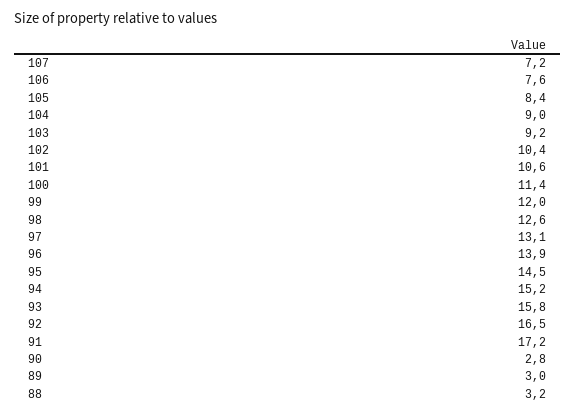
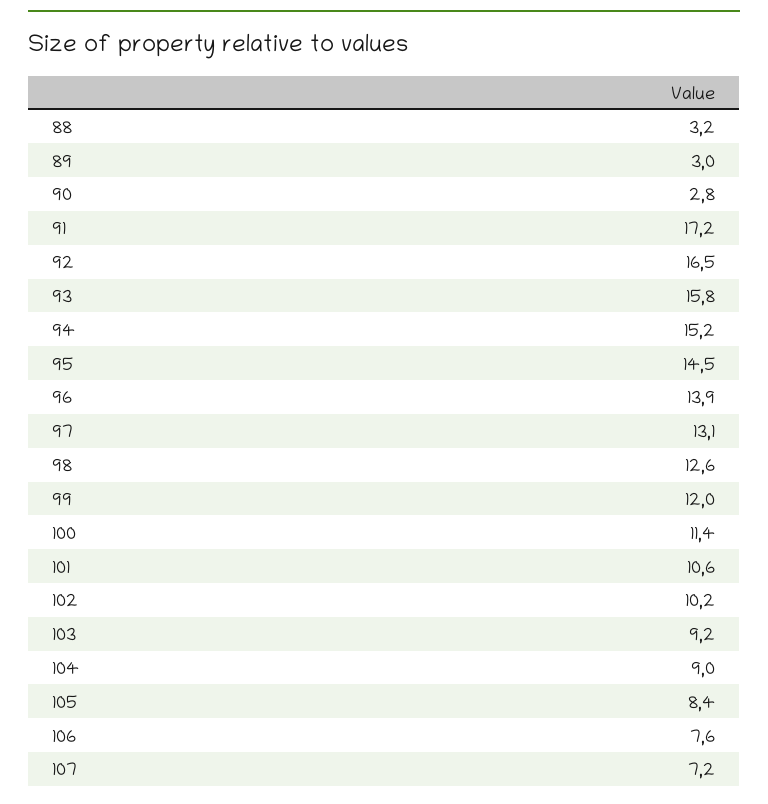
  {
    "107": 7.2,
    "106": 7.6,
    "105": 8.4,
    "104": 9,
    "103": 9.2,
-   "102": 10.4,
+   "102": 10.2,
    "101": 10.6,
    "100": 11.4,
    "99": 12,
    "98": 12.6,
    "97": 13.1,
    "96": 13.9,
    "95": 14.5,
    "94": 15.2,
    "93": 15.8,
    "92": 16.5,
    "91": 17.2,
    "90": 2.8,
    "89": 3,
    "88": 3.2
  }

